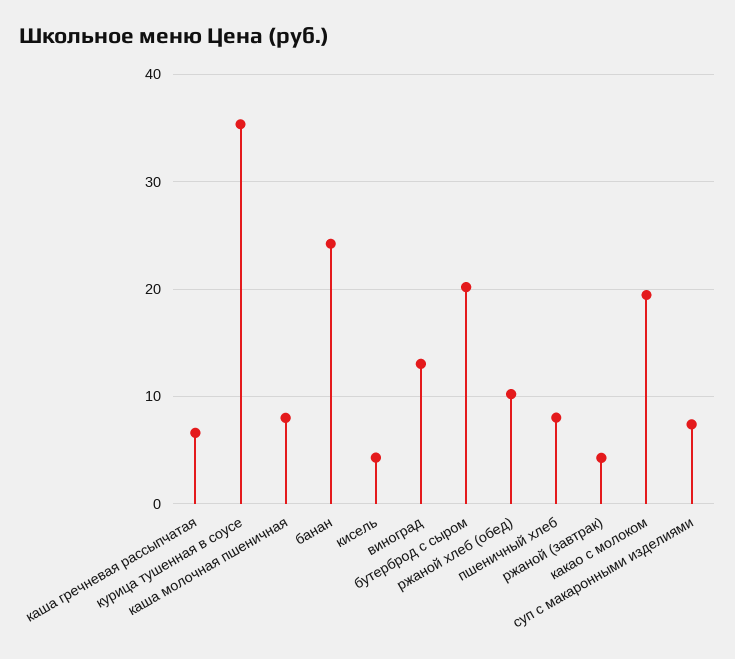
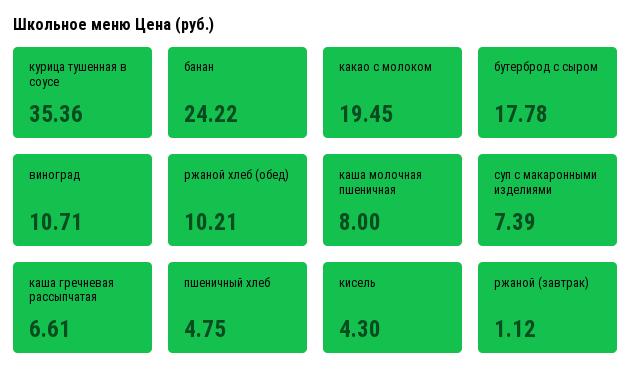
  {
    "каша гречневая рассыпчатая": 6.61,
    "курица тушенная в соусе": 35.36,
    "каша молочная пшеничная": 8,
    "банан": 24.22,
    "кисель": 4.3,
-   "виноград": 13,
+   "виноград": 10.71,
-   "бутерброд с сыром": 20,
+   "бутерброд с сыром": 17.78,
    "ржаной хлеб (обед)": 10.21,
-   "пшеничный хлеб": 8,
+   "пшеничный хлеб": 4.75,
-   "ржаной (завтрак)": 4,
+   "ржаной (завтрак)": 1.12,
    "какао с молоком": 19.45,
    "суп с макаронными изделиями": 7.39
  }

